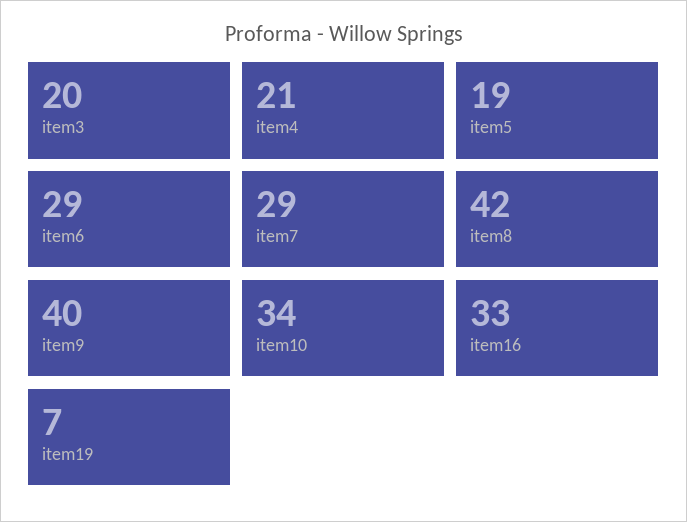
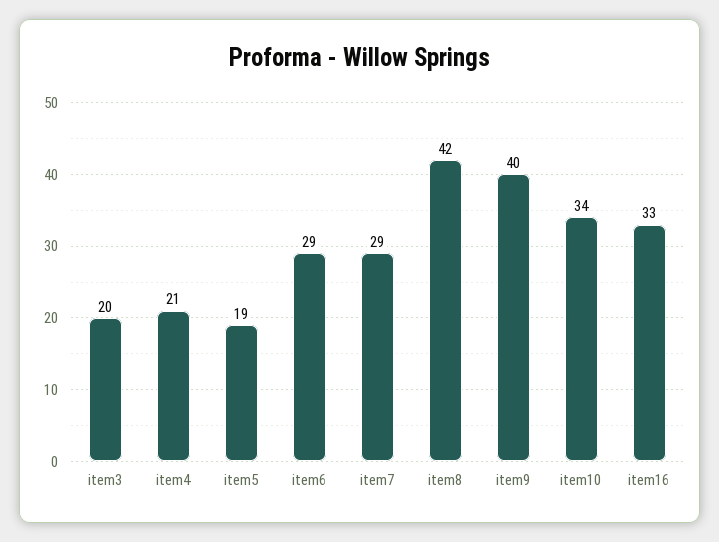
  {
    "item3": 20,
    "item4": 21,
    "item5": 19,
    "item6": 29,
    "item7": 29,
    "item8": 42,
    "item9": 40,
    "item10": 34,
-   "item16": 33,
+   "item16": 33
-   "item19": 7
  }

